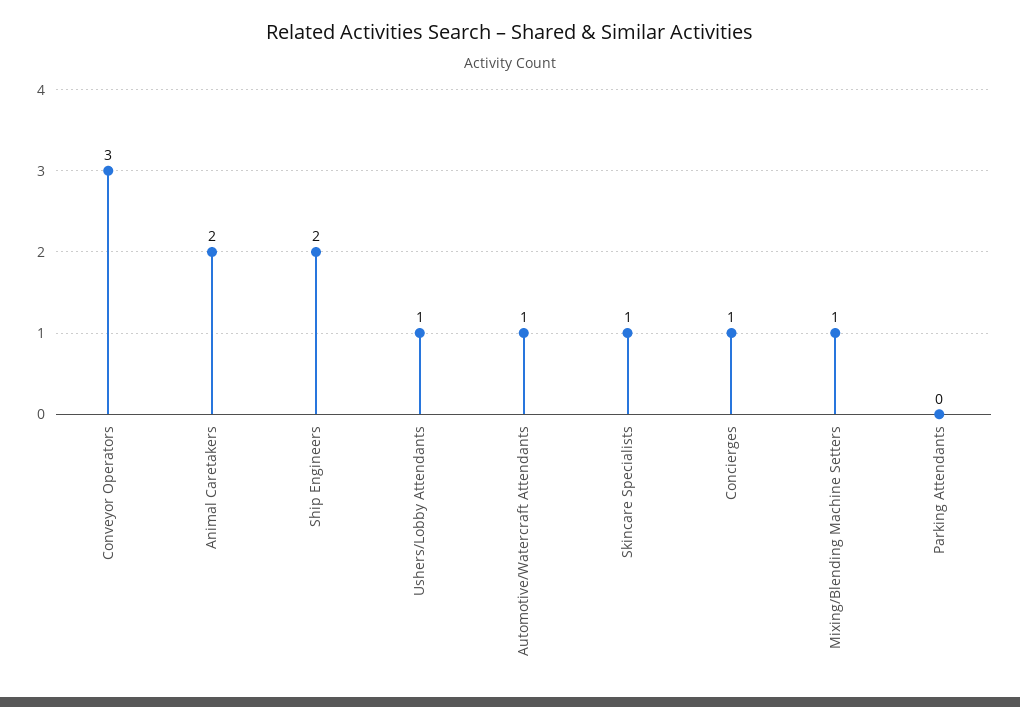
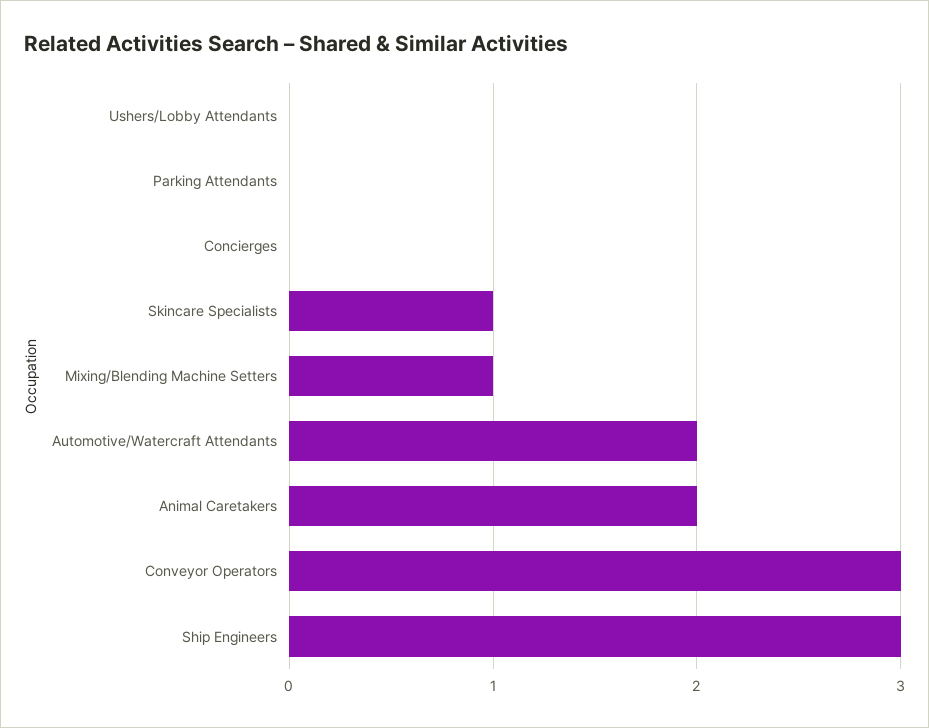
  {
    "Conveyor Operators": 3,
    "Animal Caretakers": 2,
-   "Ship Engineers": 2,
+   "Ship Engineers": 3,
-   "Ushers/Lobby Attendants": 1,
+   "Ushers/Lobby Attendants": 0,
-   "Automotive/Watercraft Attendants": 1,
+   "Automotive/Watercraft Attendants": 2,
    "Skincare Specialists": 1,
-   "Concierges": 1,
+   "Concierges": 0,
    "Mixing/Blending Machine Setters": 1,
    "Parking Attendants": 0
  }

